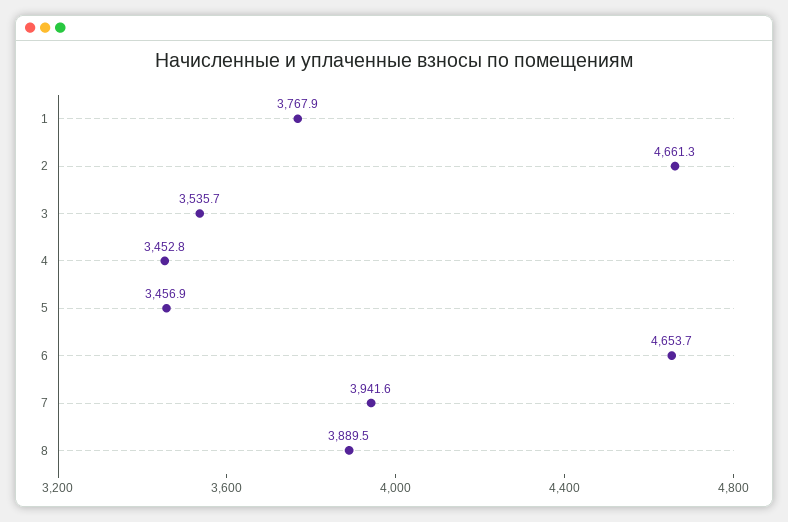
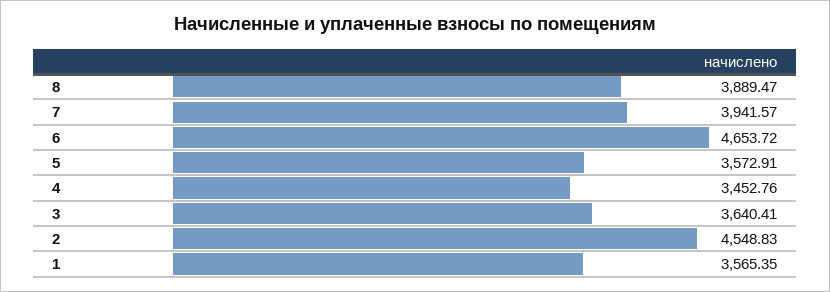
  {
-   "1": 3767.9,
+   "1": 3565.35,
-   "2": 4661.3,
+   "2": 4548.83,
-   "3": 3535.7,
+   "3": 3640.41,
    "4": 3452.76,
-   "5": 3456.9,
+   "5": 3572.91,
    "6": 4653.72,
    "7": 3941.57,
    "8": 3889.47
  }

